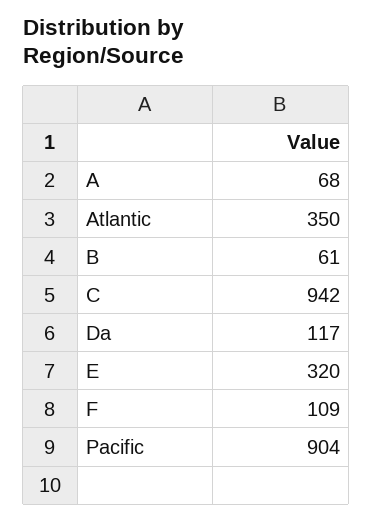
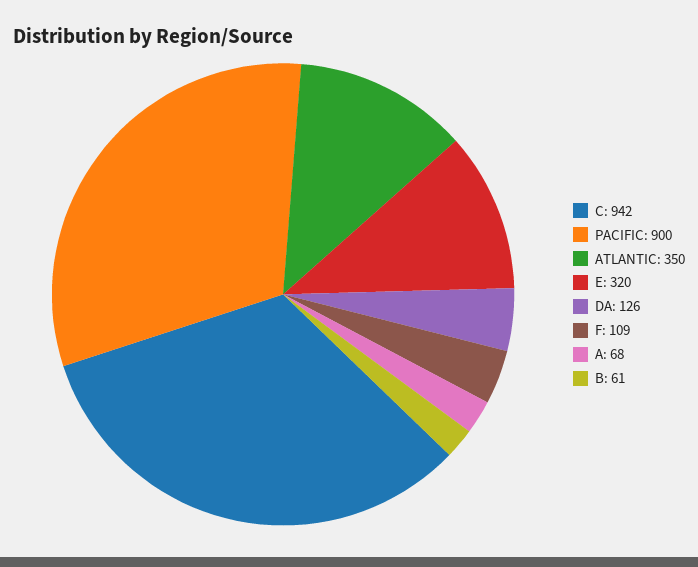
  {
    "A": 68,
    "Atlantic": 350,
    "B": 61,
    "C": 942,
-   "Da": 117,
+   "Da": 126,
    "E": 320,
    "F": 109,
-   "Pacific": 904
+   "Pacific": 900
  }

